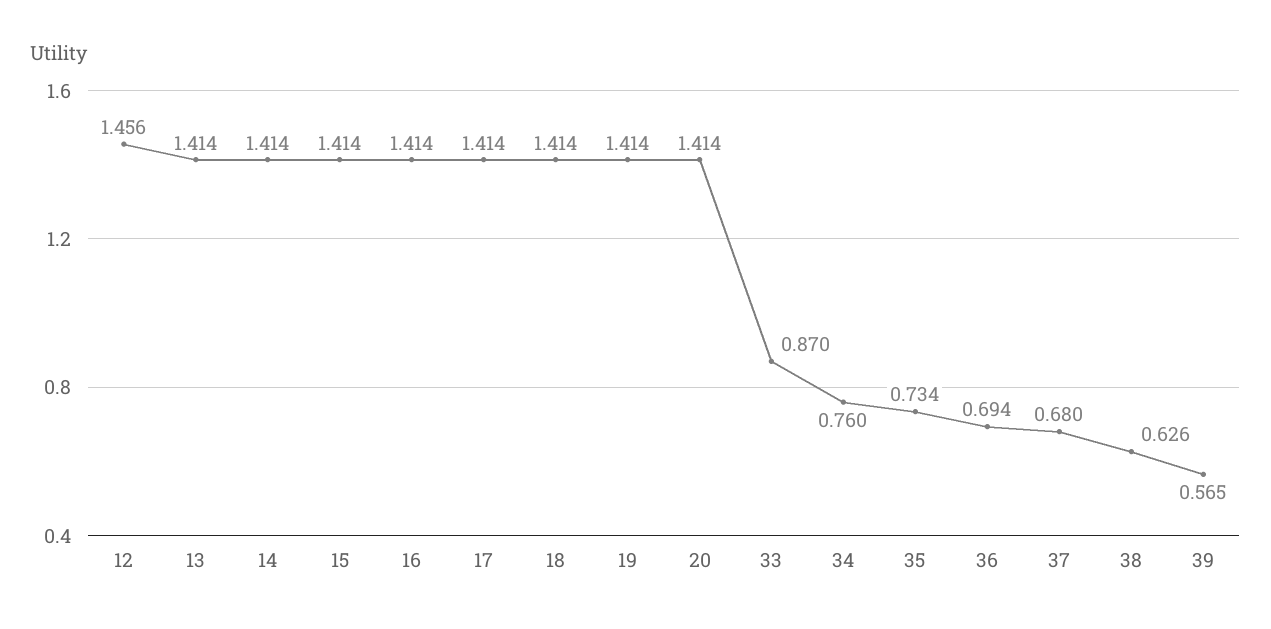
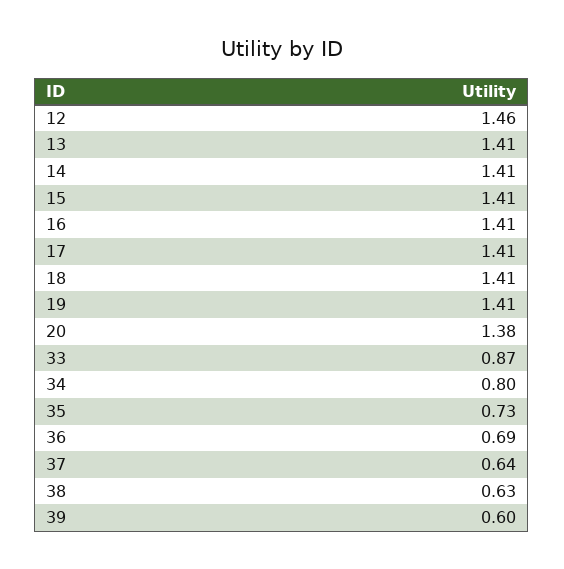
  {
    "12": 1.456,
    "13": 1.414,
    "14": 1.414,
    "15": 1.414,
    "16": 1.414,
    "17": 1.414,
    "18": 1.414,
    "19": 1.414,
-   "20": 1.414,
+   "20": 1.38,
    "33": 0.87,
-   "34": 0.76,
+   "34": 0.8,
    "35": 0.734,
    "36": 0.694,
-   "37": 0.68,
+   "37": 0.64,
    "38": 0.626,
-   "39": 0.565
+   "39": 0.6
  }

